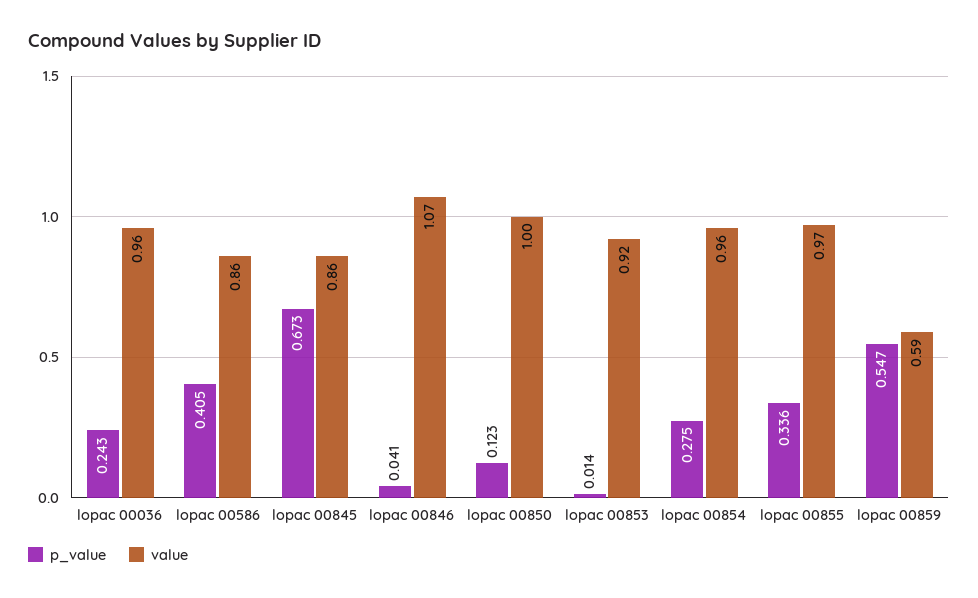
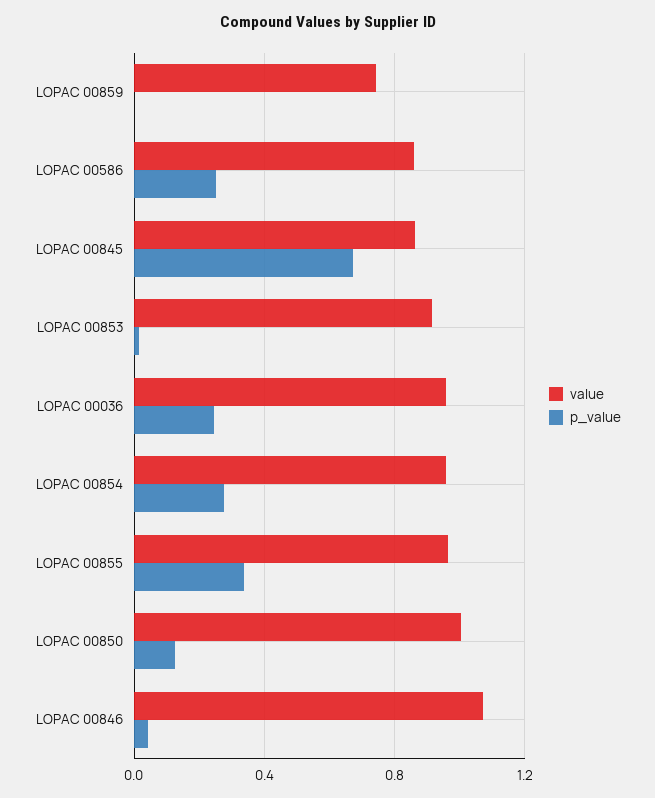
  {
    "p_value": {
      "lopac 00036": 0.243,
-     "lopac 00586": 0.405,
+     "lopac 00586": 0.25,
      "lopac 00845": 0.673,
      "lopac 00846": 0.041,
      "lopac 00850": 0.123,
      "lopac 00853": 0.014,
      "lopac 00854": 0.275,
      "lopac 00855": 0.336,
-     "lopac 00859": 0.547
+     "lopac 00859": 0
    },
    "value": {
      "lopac 00036": 0.96,
      "lopac 00586": 0.86,
      "lopac 00845": 0.86,
      "lopac 00846": 1.07,
      "lopac 00850": 1,
      "lopac 00853": 0.92,
      "lopac 00854": 0.96,
      "lopac 00855": 0.97,
-     "lopac 00859": 0.59
+     "lopac 00859": 0.75
    }
  }

